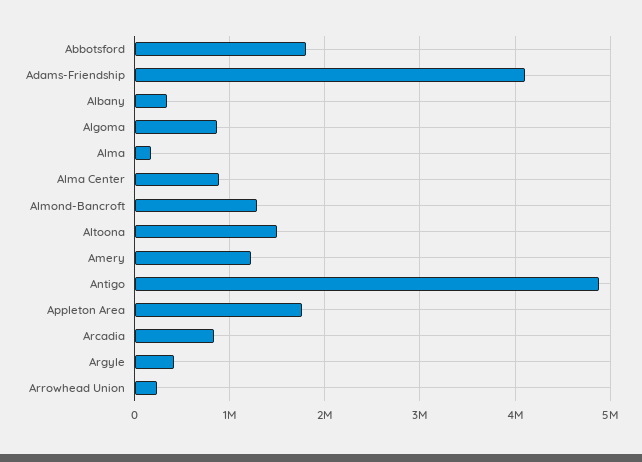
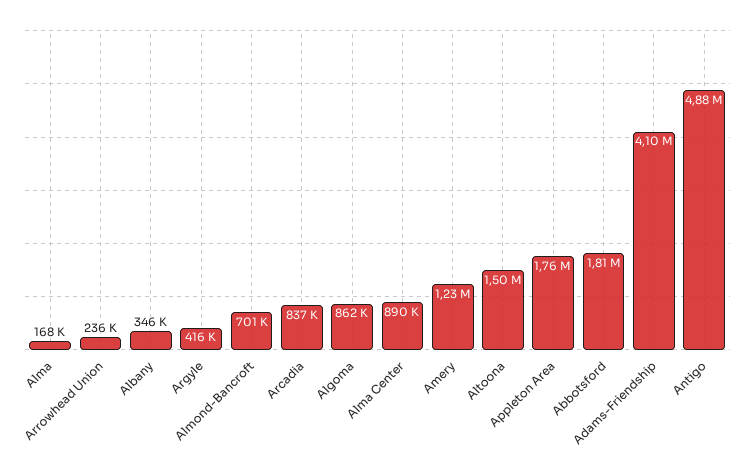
  {
    "Abbotsford": 1810000,
    "Adams-Friendship": 4100000,
    "Albany": 346000,
    "Algoma": 862000,
    "Alma": 168000,
    "Alma Center": 890000,
-   "Almond-Bancroft": 1300000,
+   "Almond-Bancroft": 701000,
    "Altoona": 1500000,
    "Amery": 1230000,
    "Antigo": 4880000,
    "Appleton Area": 1760000,
    "Arcadia": 837000,
    "Argyle": 416000,
    "Arrowhead Union": 236000
  }

